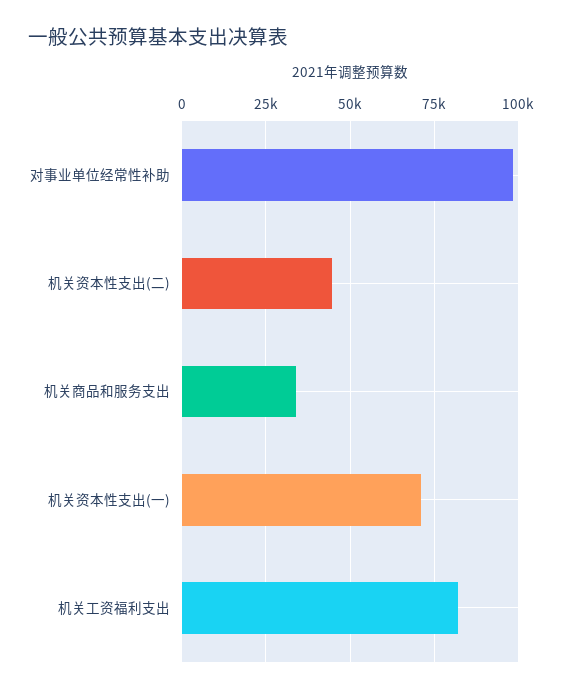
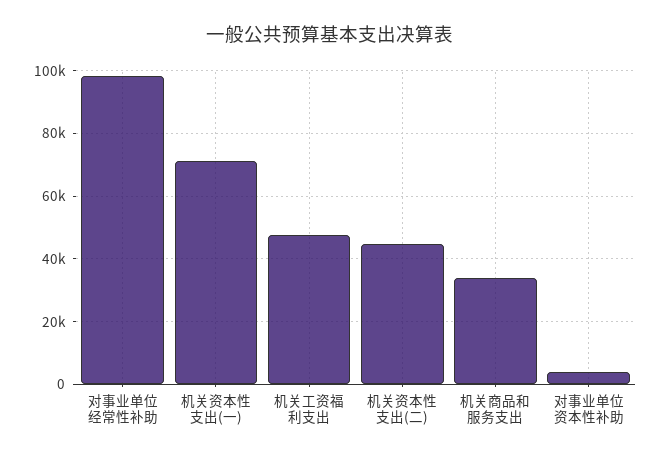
  {
    "对事业单位经常性补助": 98000,
    "机关资本性支出(二)": 44000,
    "机关商品和服务支出": 34000,
    "机关资本性支出(一)": 72000,
-   "机关工资福利支出": 82500
+   "机关工资福利支出": 48000,
+   "对事业单位资本性补助": 4000
  }

